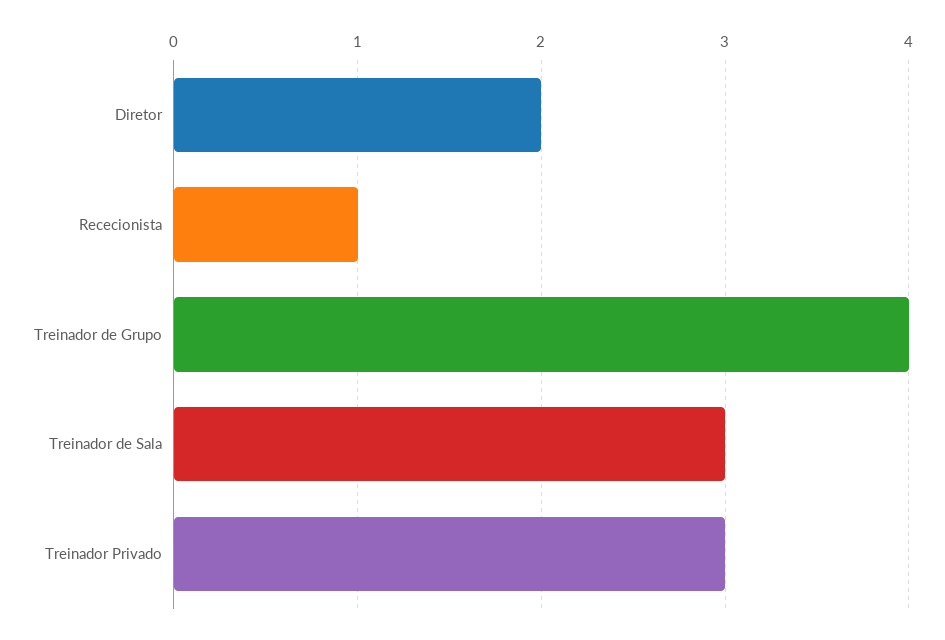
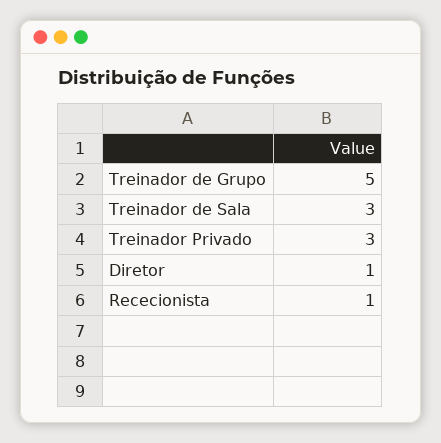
  {
-   "Diretor": 2,
+   "Diretor": 1,
    "Rececionista": 1,
-   "Treinador de Grupo": 4,
+   "Treinador de Grupo": 5,
    "Treinador de Sala": 3,
    "Treinador Privado": 3
  }

